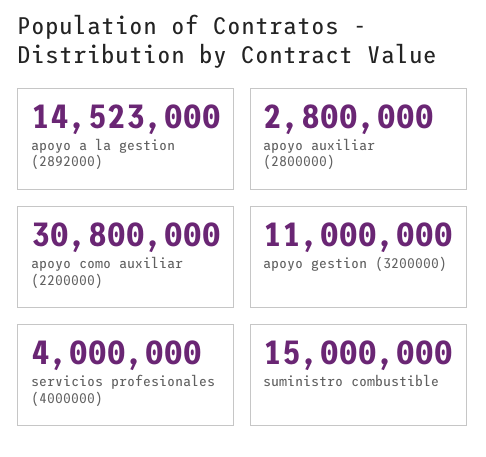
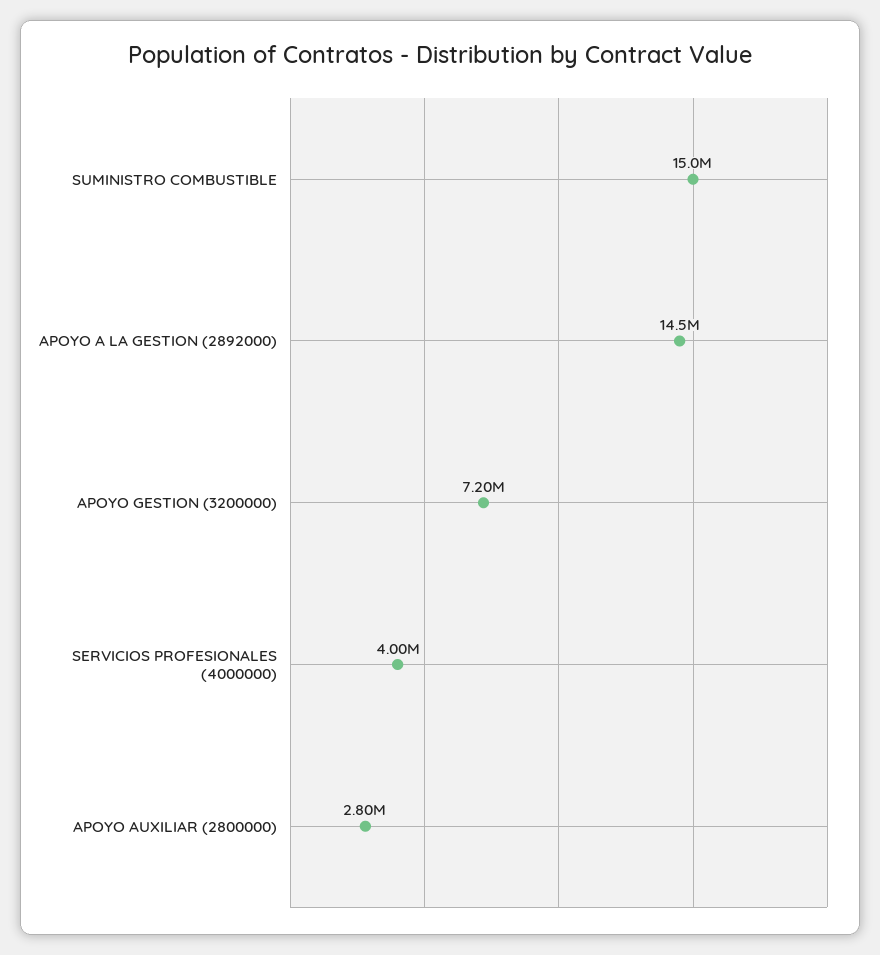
  {
    "apoyo a la gestion (2892000)": 14523000,
    "apoyo auxiliar (2800000)": 2800000,
-   "apoyo como auxiliar (2200000)": 30800000,
-   "apoyo gestion (3200000)": 11000000,
+   "apoyo gestion (3200000)": 7200000,
    "servicios profesionales (4000000)": 4000000,
    "suministro combustible": 15000000
  }

